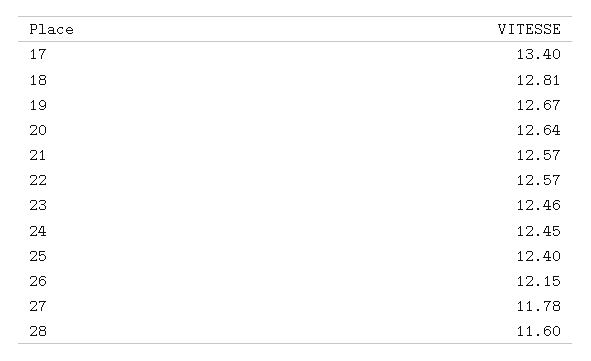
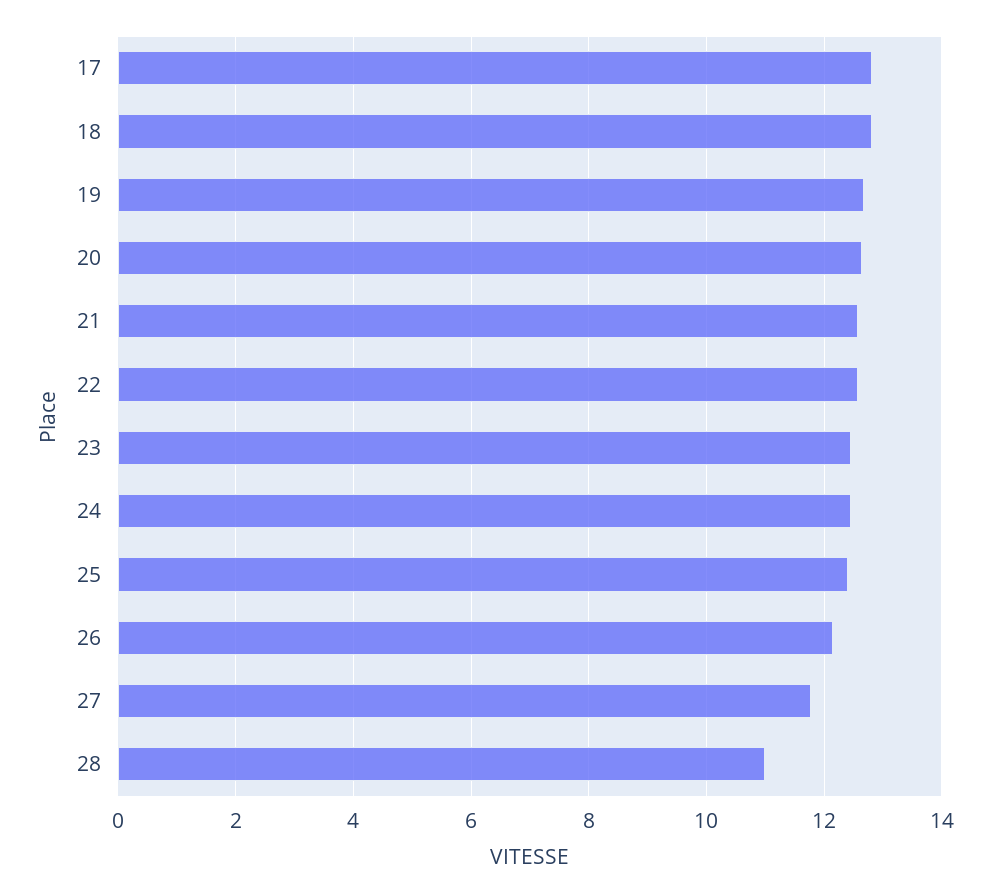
  {
-   "17": 13.4,
+   "17": 12.8,
    "18": 12.81,
    "19": 12.67,
    "20": 12.64,
    "21": 12.57,
    "22": 12.57,
    "23": 12.46,
    "24": 12.45,
    "25": 12.4,
    "26": 12.15,
    "27": 11.78,
-   "28": 11.6
+   "28": 11
  }

